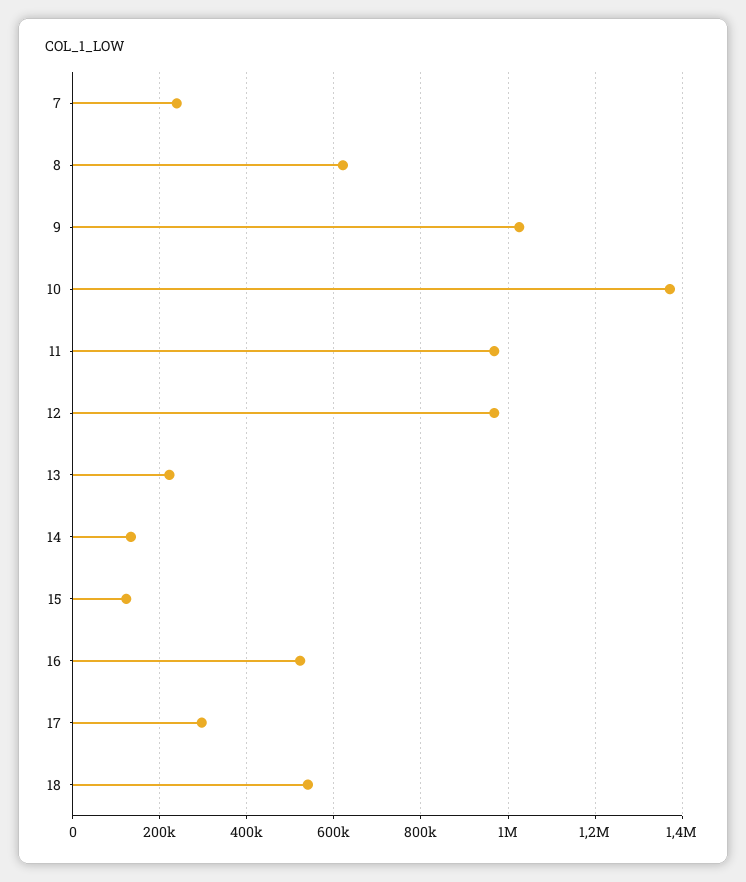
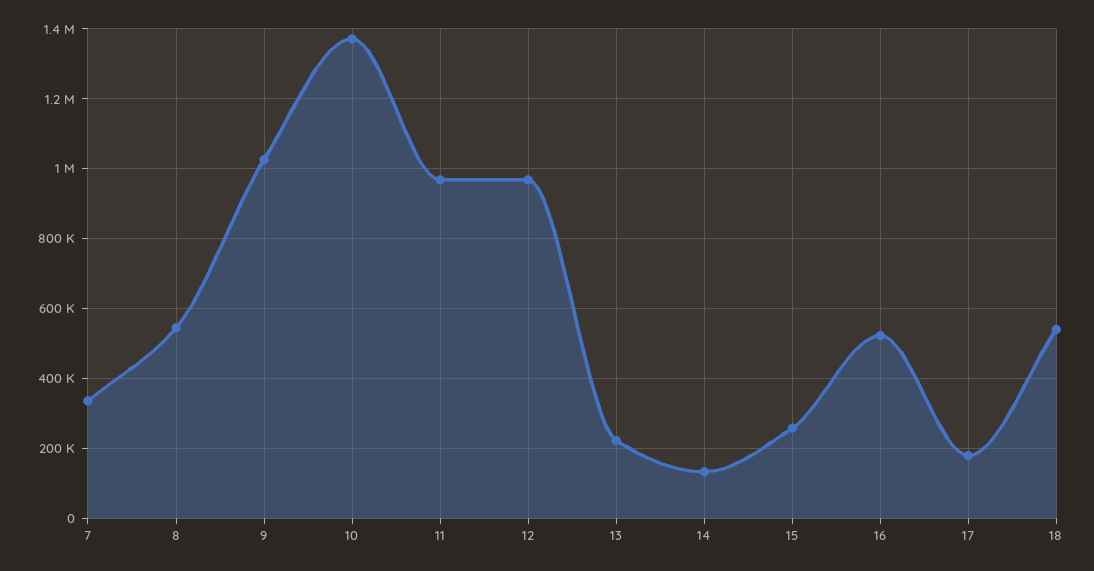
  {
-   "7": 240000,
+   "7": 340000,
-   "8": 620000,
+   "8": 540000,
    "9": 1020000,
    "10": 1380000,
    "11": 960000,
    "12": 960000,
    "13": 220000,
    "14": 140000,
-   "15": 120000,
+   "15": 260000,
    "16": 520000,
-   "17": 300000,
+   "17": 180000,
    "18": 540000
  }

